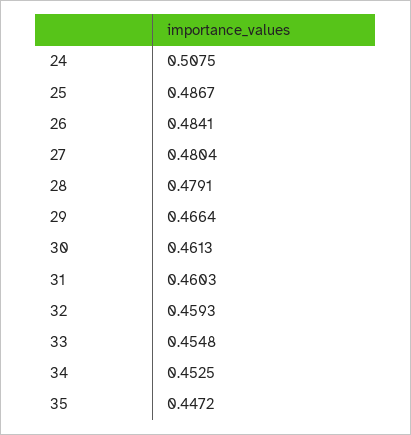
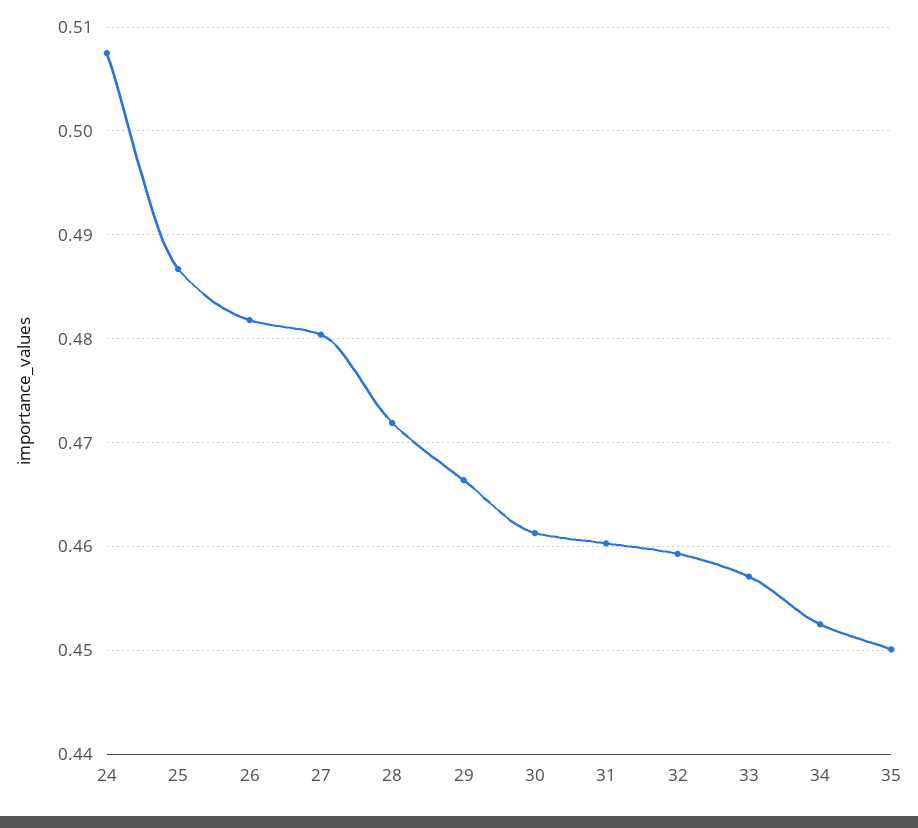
  {
    "24": 0.5075,
    "25": 0.4867,
-   "26": 0.4841,
+   "26": 0.482,
    "27": 0.4804,
-   "28": 0.4791,
+   "28": 0.472,
    "29": 0.4664,
    "30": 0.4613,
    "31": 0.4603,
    "32": 0.4593,
-   "33": 0.4548,
+   "33": 0.457,
    "34": 0.4525,
-   "35": 0.4472
+   "35": 0.45
  }

